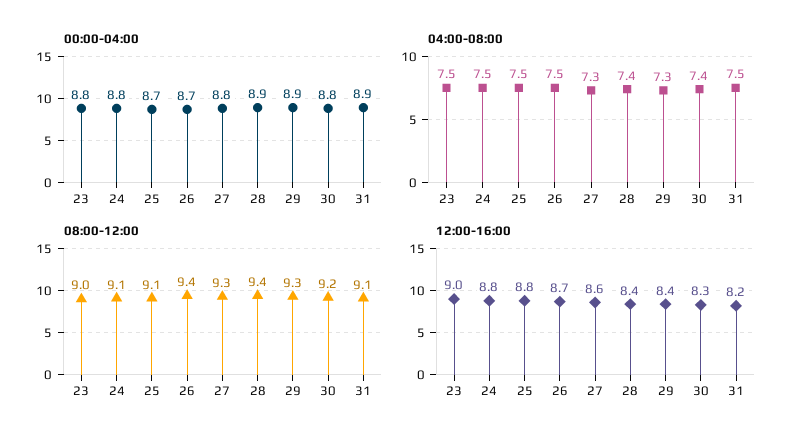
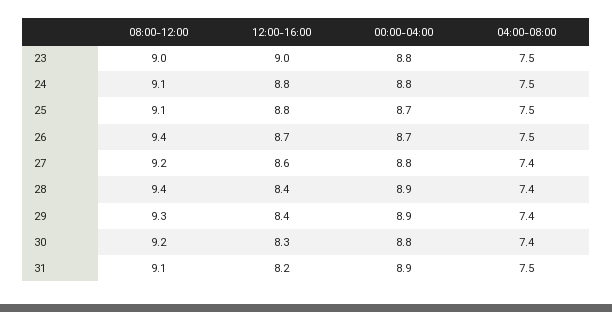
  {
    "00:00-04:00": {
      "23": 8.8,
      "24": 8.8,
      "25": 8.7,
      "26": 8.7,
      "27": 8.8,
      "28": 8.9,
      "29": 8.9,
      "30": 8.8,
      "31": 8.9
    },
    "04:00-08:00": {
      "23": 7.5,
      "24": 7.5,
      "25": 7.5,
      "26": 7.5,
-     "27": 7.3,
+     "27": 7.4,
      "28": 7.4,
-     "29": 7.3,
+     "29": 7.4,
      "30": 7.4,
      "31": 7.5
    },
    "08:00-12:00": {
      "23": 9,
      "24": 9.1,
      "25": 9.1,
      "26": 9.4,
-     "27": 9.3,
+     "27": 9.2,
      "28": 9.4,
      "29": 9.3,
      "30": 9.2,
      "31": 9.1
    },
    "12:00-16:00": {
      "23": 9,
      "24": 8.8,
      "25": 8.8,
      "26": 8.7,
      "27": 8.6,
      "28": 8.4,
      "29": 8.4,
      "30": 8.3,
      "31": 8.2
    }
  }

